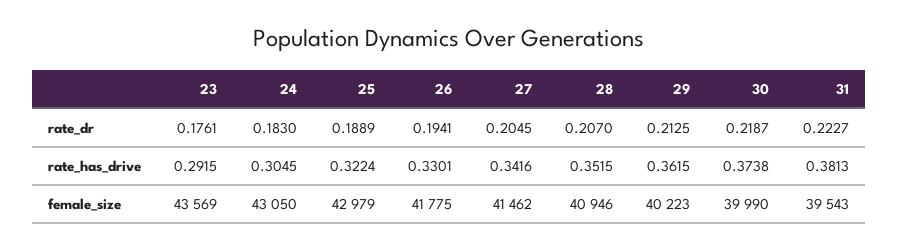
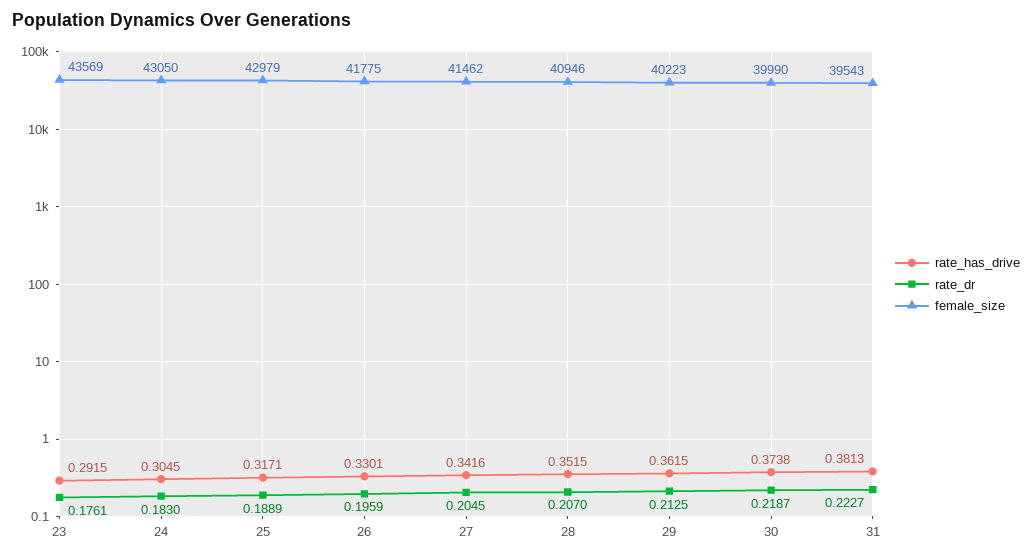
  {
    "rate_dr": {
      "23": 0.1761,
      "24": 0.183,
      "25": 0.1889,
-     "26": 0.1941,
+     "26": 0.1959,
      "27": 0.2045,
      "28": 0.207,
      "29": 0.2125,
      "30": 0.2187,
      "31": 0.2227
    },
    "rate_has_drive": {
      "23": 0.2915,
      "24": 0.3045,
-     "25": 0.3224,
+     "25": 0.3171,
      "26": 0.3301,
      "27": 0.3416,
      "28": 0.3515,
      "29": 0.3615,
      "30": 0.3738,
      "31": 0.3813
    },
    "female_size": {
      "23": 43569,
      "24": 43050,
      "25": 42979,
      "26": 41775,
      "27": 41462,
      "28": 40946,
      "29": 40223,
      "30": 39990,
      "31": 39543
    }
  }

